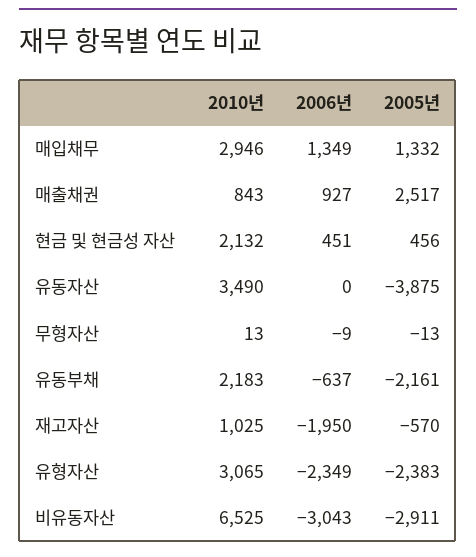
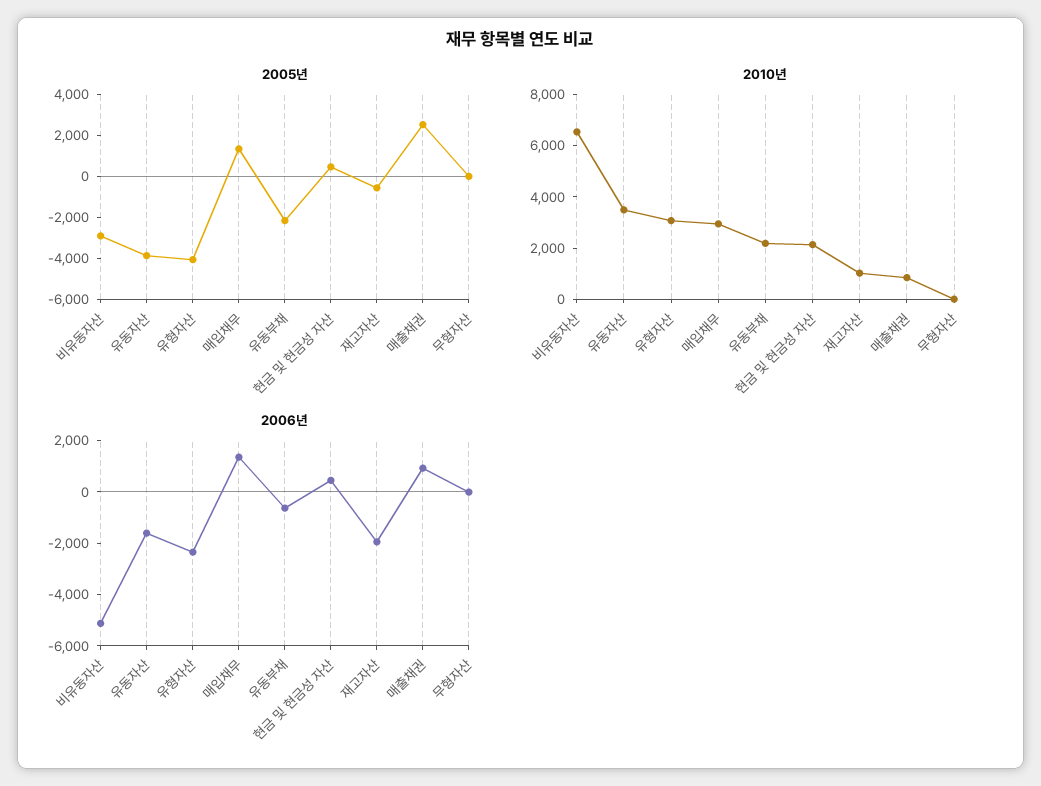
  {
    "2010년": {
      "매입채무": 2946,
      "매출채권": 843,
      "현금 및 현금성 자산": 2132,
      "유동자산": 3490,
      "무형자산": 13,
      "유동부채": 2183,
      "재고자산": 1025,
      "유형자산": 3065,
      "비유동자산": 6525
    },
    "2006년": {
      "매입채무": 1349,
      "매출채권": 927,
      "현금 및 현금성 자산": 451,
-     "유동자산": 0,
+     "유동자산": -1500,
      "무형자산": -9,
      "유동부채": -637,
      "재고자산": -1950,
      "유형자산": -2349,
-     "비유동자산": -3043
+     "비유동자산": -5000
    },
    "2005년": {
      "매입채무": 1332,
      "매출채권": 2517,
      "현금 및 현금성 자산": 456,
      "유동자산": -3875,
      "무형자산": -13,
      "유동부채": -2161,
      "재고자산": -570,
-     "유형자산": -2383,
+     "유형자산": -4000,
      "비유동자산": -2911
    }
  }

